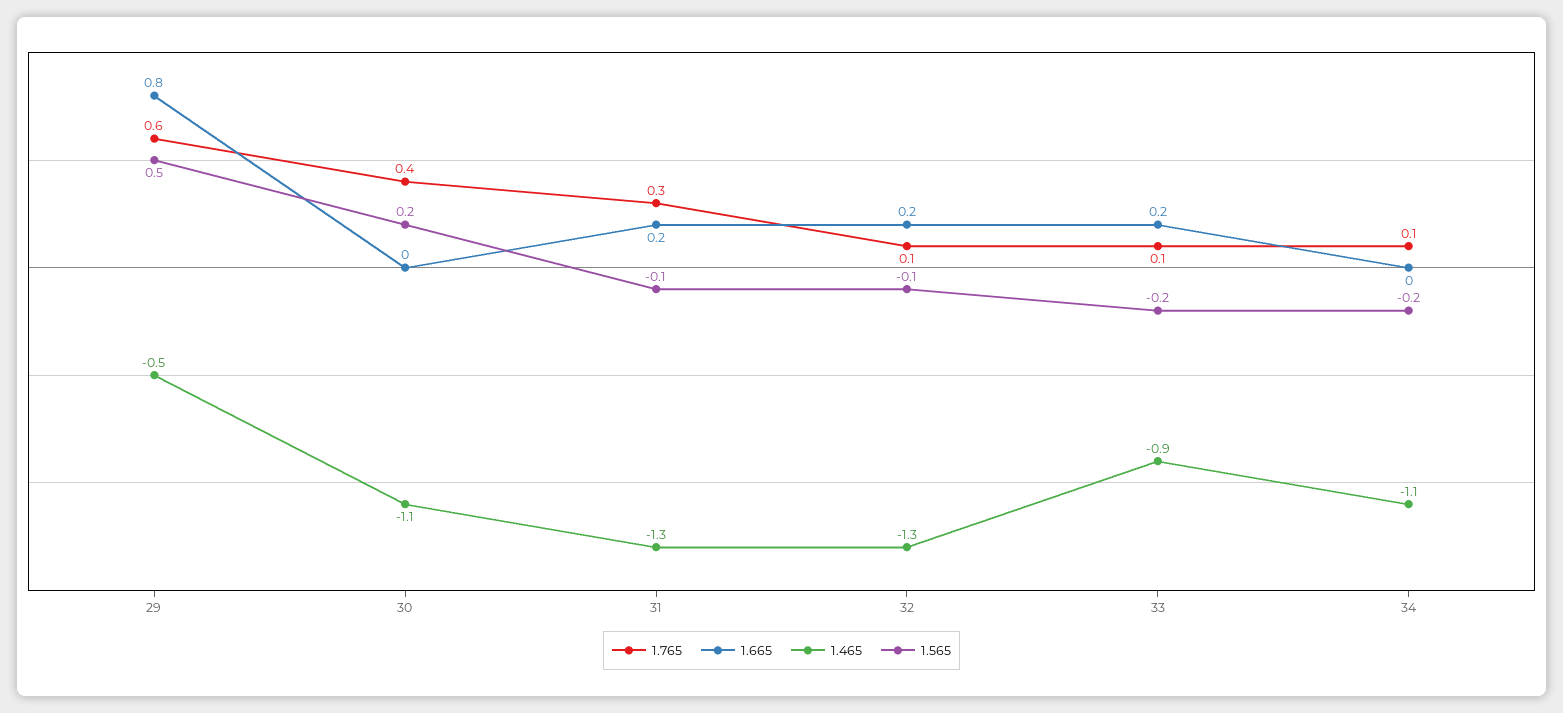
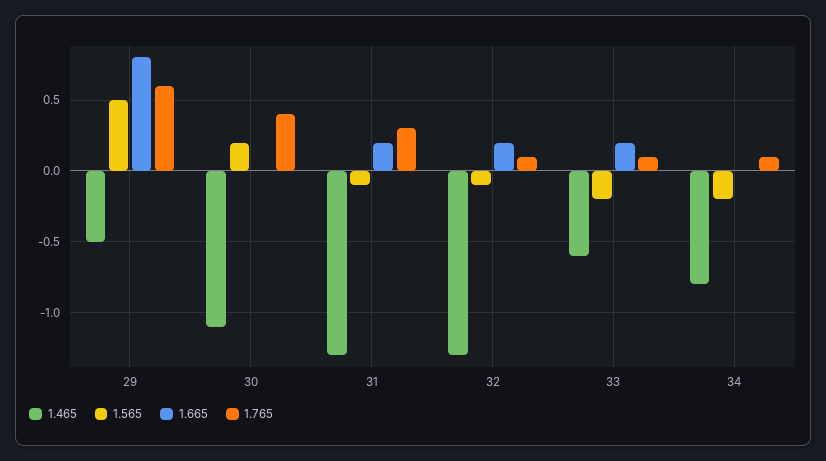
  {
    "1.765": {
      "29": 0.6,
      "30": 0.4,
      "31": 0.3,
      "32": 0.1,
      "33": 0.1,
      "34": 0.1
    },
    "1.665": {
      "29": 0.8,
      "30": 0,
      "31": 0.2,
      "32": 0.2,
      "33": 0.2,
      "34": 0
    },
    "1.465": {
      "29": -0.5,
      "30": -1.1,
      "31": -1.3,
      "32": -1.3,
-     "33": -0.9,
+     "33": -0.6,
-     "34": -1.1
+     "34": -0.8
    },
    "1.565": {
      "29": 0.5,
      "30": 0.2,
      "31": -0.1,
      "32": -0.1,
      "33": -0.2,
      "34": -0.2
    }
  }

